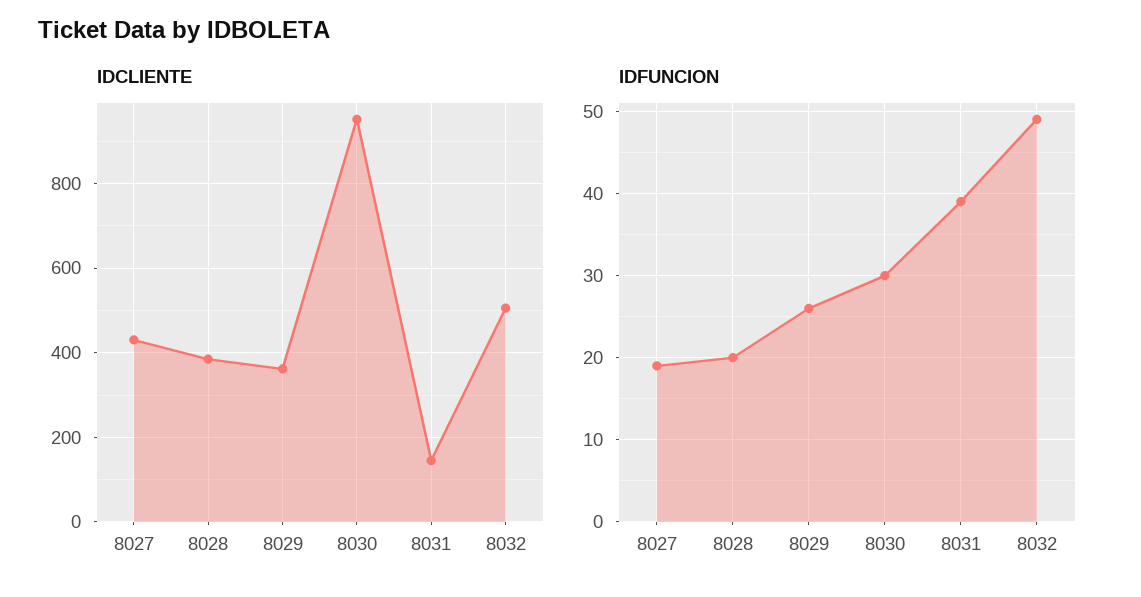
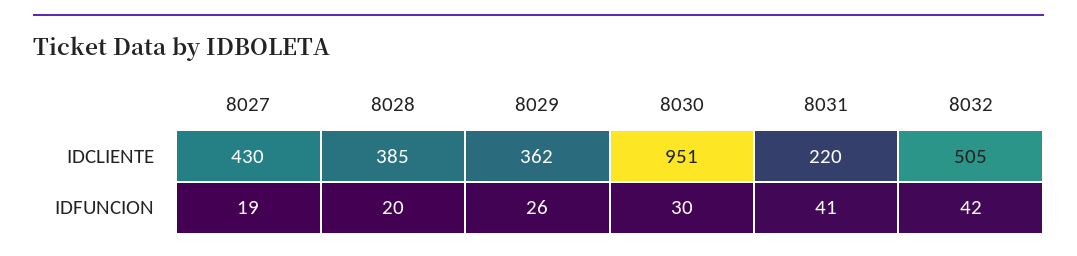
  {
    "IDCLIENTE": {
      "8027": 430,
      "8028": 385,
      "8029": 362,
      "8030": 951,
-     "8031": 140,
+     "8031": 220,
      "8032": 505
    },
    "IDFUNCION": {
      "8027": 19,
      "8028": 20,
      "8029": 26,
      "8030": 30,
-     "8031": 39,
+     "8031": 41,
-     "8032": 49
+     "8032": 42
    }
  }

